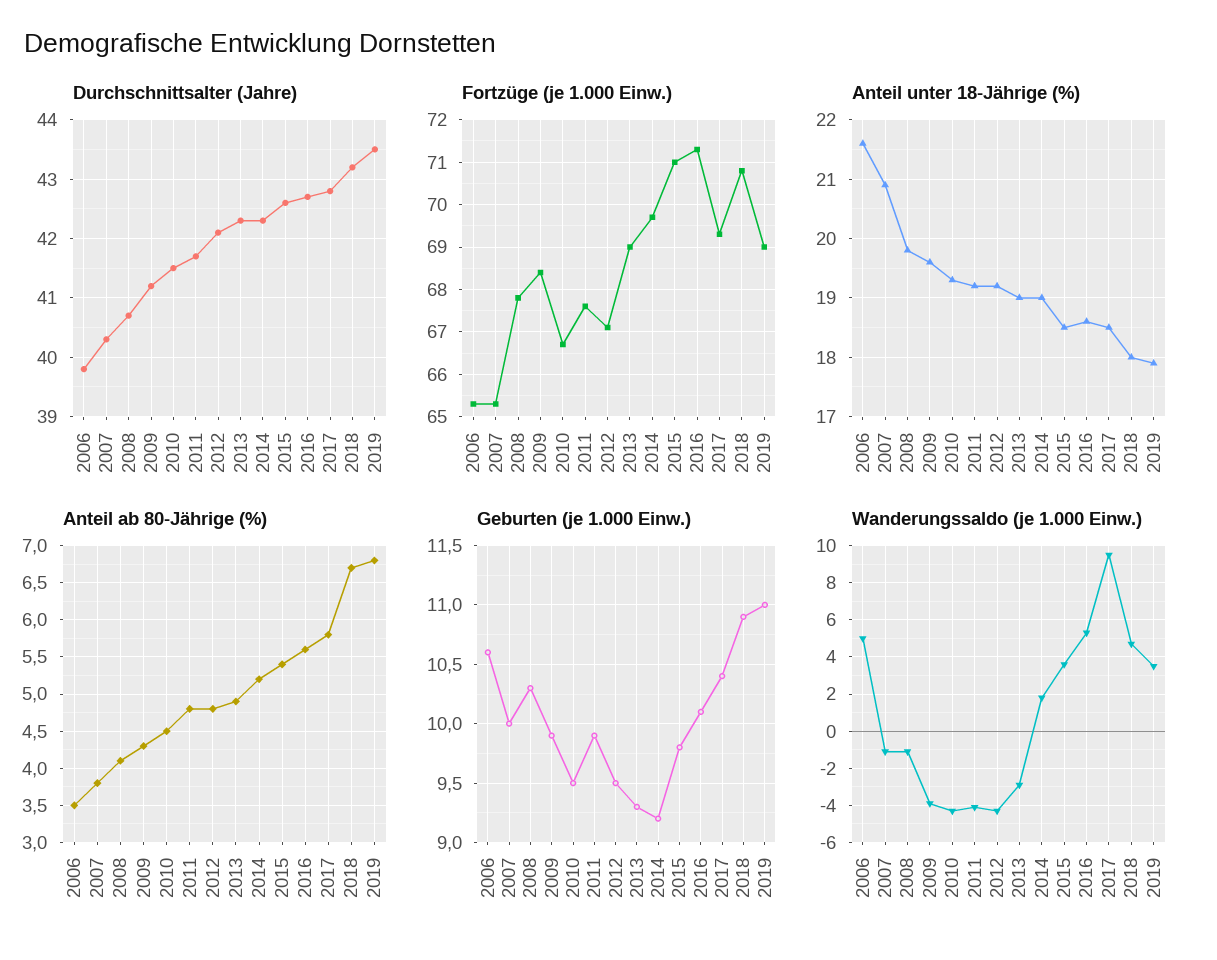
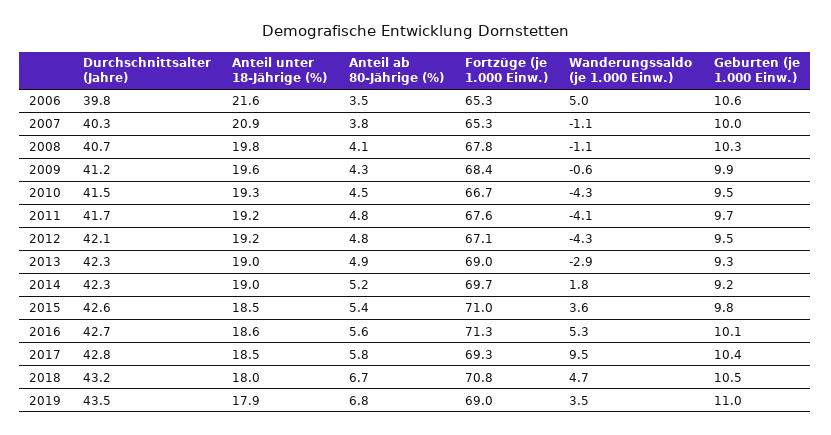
  {
    "Durchschnittsalter (Jahre)": {
      "2006": 39.8,
      "2007": 40.3,
      "2008": 40.7,
      "2009": 41.2,
      "2010": 41.5,
      "2011": 41.7,
      "2012": 42.1,
      "2013": 42.3,
      "2014": 42.3,
      "2015": 42.6,
      "2016": 42.7,
      "2017": 42.8,
      "2018": 43.2,
      "2019": 43.5
    },
    "Fortzüge (je 1.000 Einw.)": {
      "2006": 65.3,
      "2007": 65.3,
      "2008": 67.8,
      "2009": 68.4,
      "2010": 66.7,
      "2011": 67.6,
      "2012": 67.1,
      "2013": 69,
      "2014": 69.7,
      "2015": 71,
      "2016": 71.3,
      "2017": 69.3,
      "2018": 70.8,
      "2019": 69
    },
    "Anteil unter 18-Jährige (%)": {
      "2006": 21.6,
      "2007": 20.9,
      "2008": 19.8,
      "2009": 19.6,
      "2010": 19.3,
      "2011": 19.2,
      "2012": 19.2,
      "2013": 19,
      "2014": 19,
      "2015": 18.5,
      "2016": 18.6,
      "2017": 18.5,
      "2018": 18,
      "2019": 17.9
    },
    "Anteil ab 80-Jährige (%)": {
      "2006": 3.5,
      "2007": 3.8,
      "2008": 4.1,
      "2009": 4.3,
      "2010": 4.5,
      "2011": 4.8,
      "2012": 4.8,
      "2013": 4.9,
      "2014": 5.2,
      "2015": 5.4,
      "2016": 5.6,
      "2017": 5.8,
      "2018": 6.7,
      "2019": 6.8
    },
    "Geburten (je 1.000 Einw.)": {
      "2006": 10.6,
      "2007": 10,
      "2008": 10.3,
      "2009": 9.9,
      "2010": 9.5,
-     "2011": 9.9,
+     "2011": 9.7,
      "2012": 9.5,
      "2013": 9.3,
      "2014": 9.2,
      "2015": 9.8,
      "2016": 10.1,
      "2017": 10.4,
-     "2018": 10.9,
+     "2018": 10.5,
      "2019": 11
    },
    "Wanderungssaldo (je 1.000 Einw.)": {
      "2006": 5,
      "2007": -1.1,
      "2008": -1.1,
-     "2009": -4,
+     "2009": -0.6,
      "2010": -4.3,
      "2011": -4.1,
      "2012": -4.3,
      "2013": -2.9,
      "2014": 1.8,
      "2015": 3.6,
      "2016": 5.3,
      "2017": 9.5,
      "2018": 4.7,
      "2019": 3.5
    }
  }

